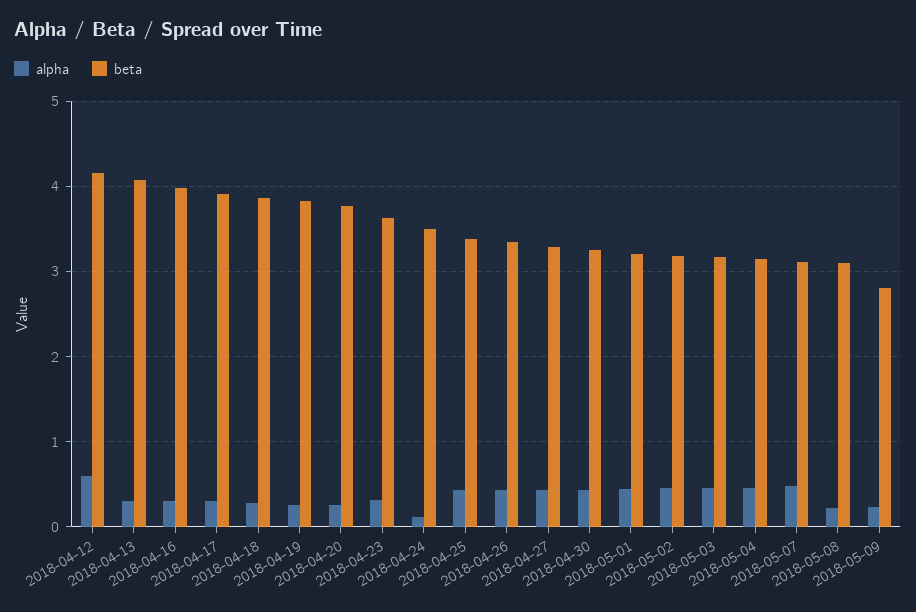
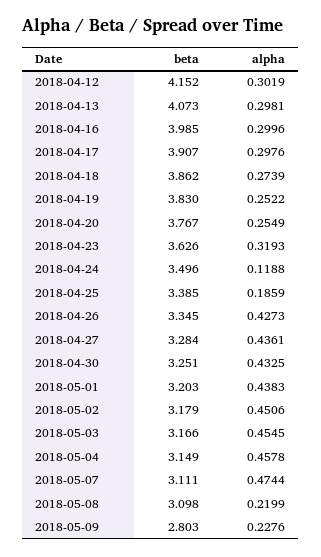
  {
    "alpha": {
-     "2018-04-12": 0.6,
+     "2018-04-12": 0.3019,
      "2018-04-13": 0.2981,
      "2018-04-16": 0.2996,
      "2018-04-17": 0.2976,
      "2018-04-18": 0.2739,
      "2018-04-19": 0.2522,
      "2018-04-20": 0.2549,
      "2018-04-23": 0.3193,
      "2018-04-24": 0.1188,
-     "2018-04-25": 0.4,
+     "2018-04-25": 0.1859,
      "2018-04-26": 0.4273,
      "2018-04-27": 0.4361,
      "2018-04-30": 0.4325,
      "2018-05-01": 0.4383,
      "2018-05-02": 0.4506,
      "2018-05-03": 0.4545,
      "2018-05-04": 0.4578,
      "2018-05-07": 0.4744,
      "2018-05-08": 0.2199,
      "2018-05-09": 0.2276
    },
    "beta": {
      "2018-04-12": 4.152,
      "2018-04-13": 4.073,
      "2018-04-16": 3.985,
      "2018-04-17": 3.907,
      "2018-04-18": 3.862,
      "2018-04-19": 3.83,
      "2018-04-20": 3.767,
      "2018-04-23": 3.626,
      "2018-04-24": 3.496,
      "2018-04-25": 3.385,
      "2018-04-26": 3.345,
      "2018-04-27": 3.284,
      "2018-04-30": 3.251,
      "2018-05-01": 3.203,
      "2018-05-02": 3.179,
      "2018-05-03": 3.166,
      "2018-05-04": 3.149,
      "2018-05-07": 3.111,
      "2018-05-08": 3.098,
      "2018-05-09": 2.803
    }
  }

